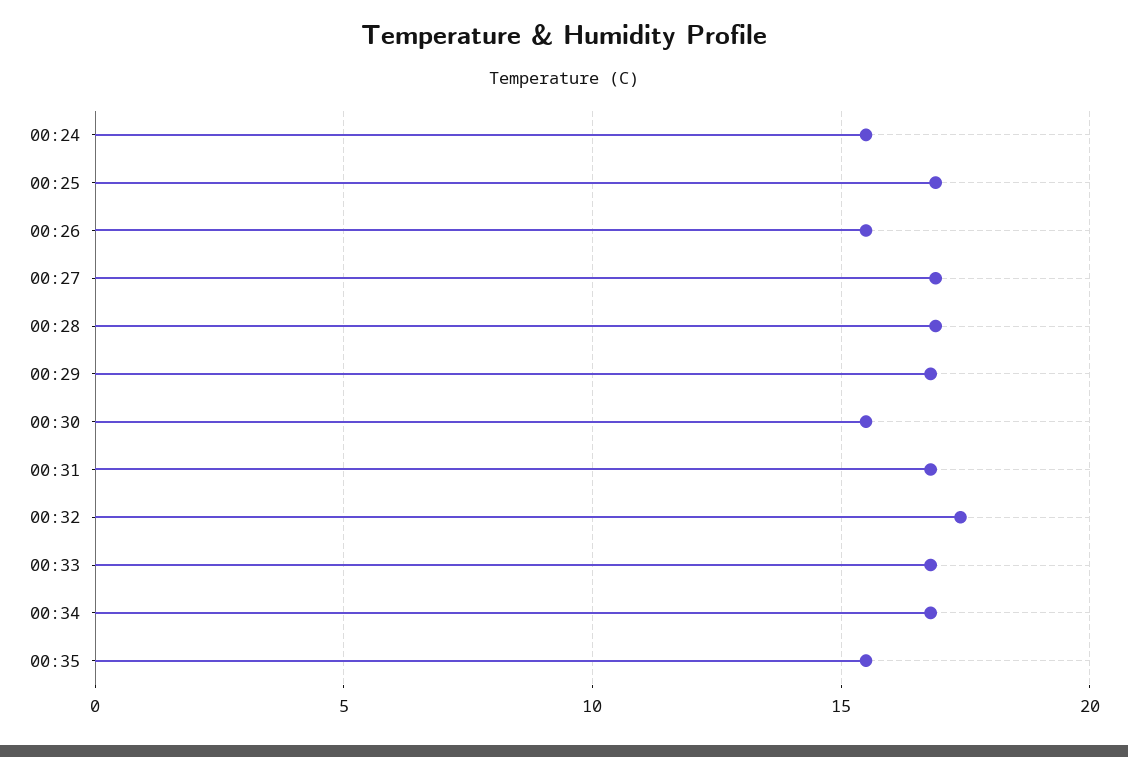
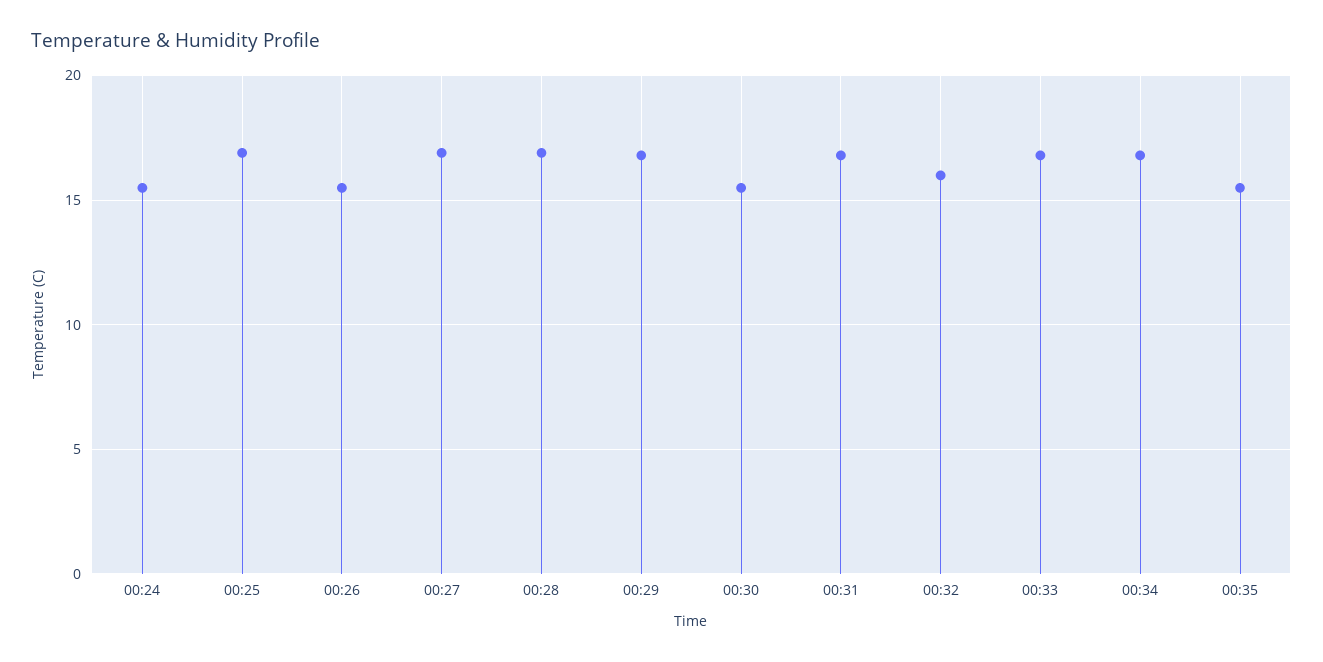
  {
    "00:24": 15.5,
    "00:25": 17,
    "00:26": 15.5,
    "00:27": 17,
    "00:28": 17,
    "00:29": 17,
    "00:30": 15.5,
    "00:31": 17,
-   "00:32": 17.5,
+   "00:32": 16,
    "00:33": 17,
    "00:34": 17,
    "00:35": 15.5
  }

